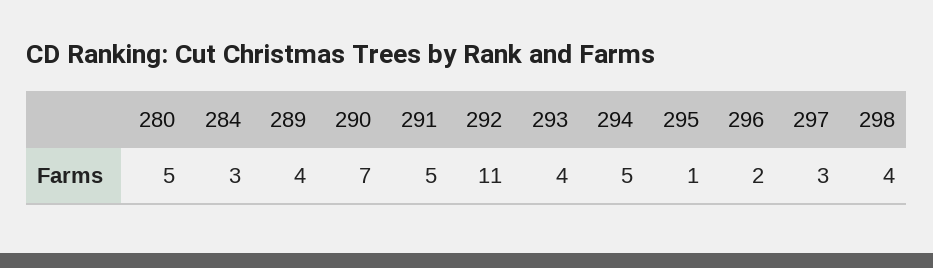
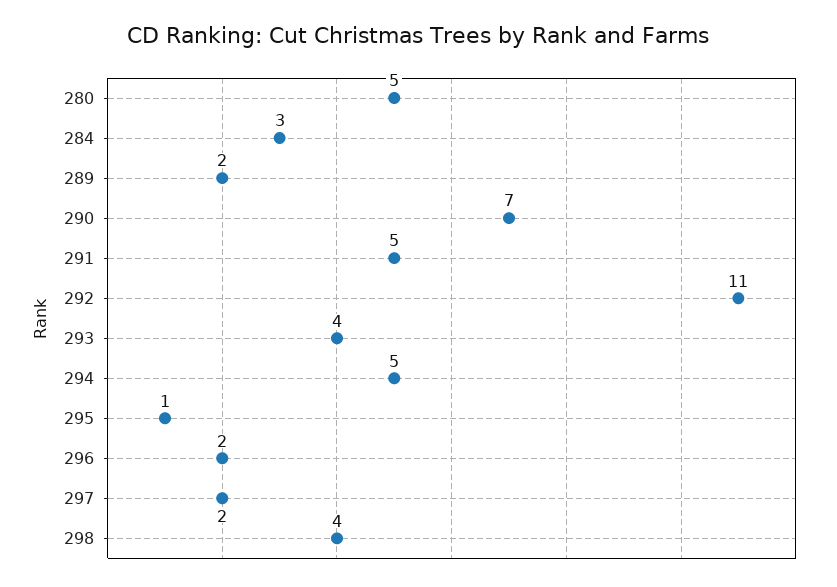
  {
    "280": 5,
    "284": 3,
-   "289": 4,
+   "289": 2,
    "290": 7,
    "291": 5,
    "292": 11,
    "293": 4,
    "294": 5,
    "295": 1,
    "296": 2,
-   "297": 3,
+   "297": 2,
    "298": 4
  }

